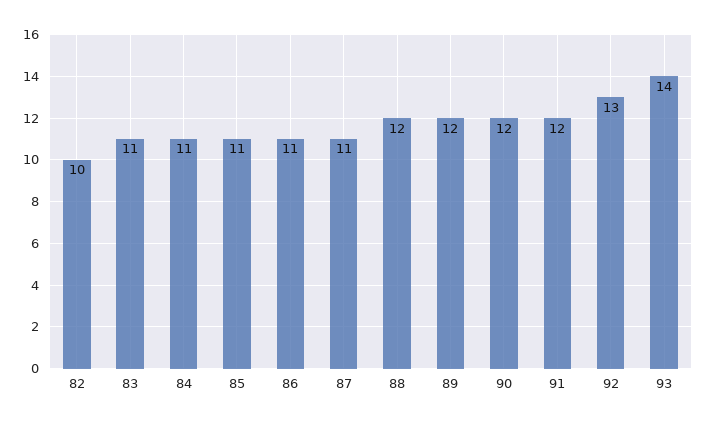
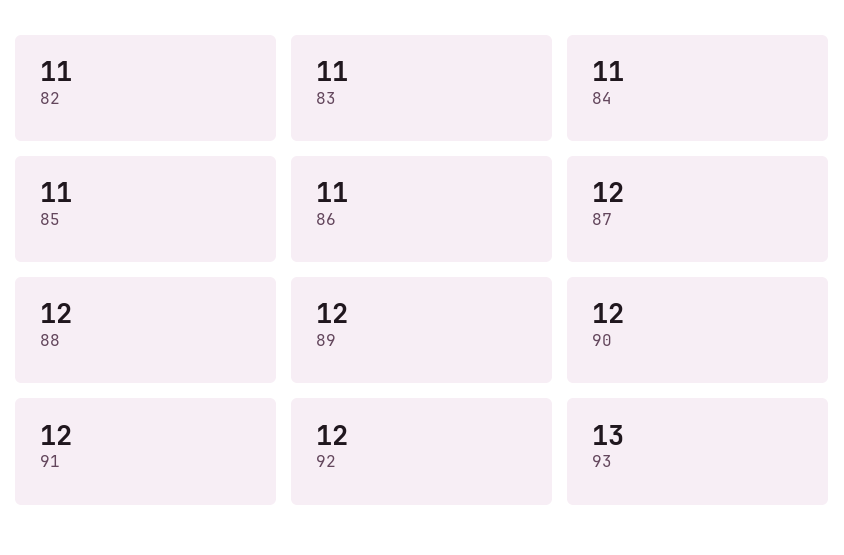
  {
-   "82": 10,
+   "82": 11,
    "83": 11,
    "84": 11,
    "85": 11,
    "86": 11,
-   "87": 11,
+   "87": 12,
    "88": 12,
    "89": 12,
    "90": 12,
    "91": 12,
-   "92": 13,
+   "92": 12,
-   "93": 14
+   "93": 13
  }

